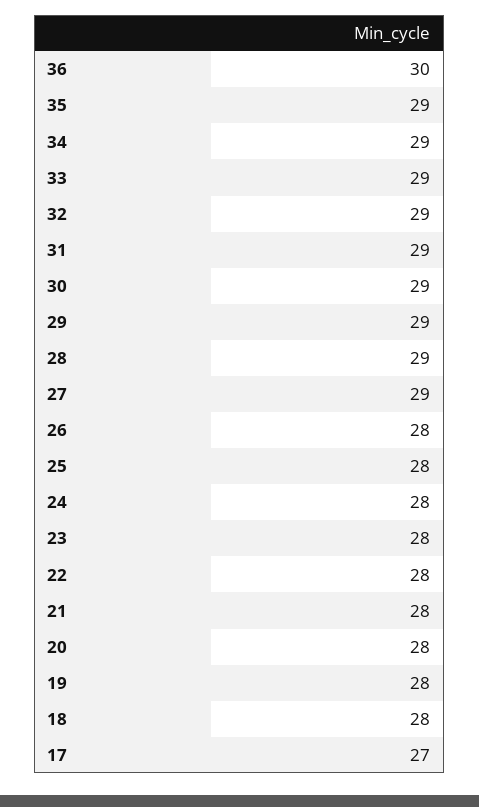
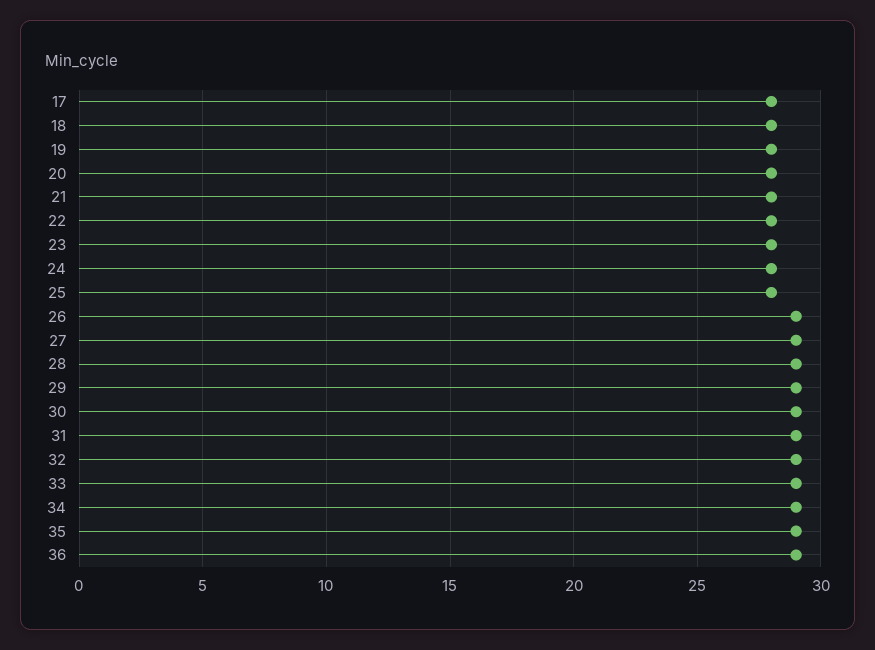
  {
-   "36": 30,
+   "36": 29,
    "35": 29,
    "34": 29,
    "33": 29,
    "32": 29,
    "31": 29,
    "30": 29,
    "29": 29,
    "28": 29,
    "27": 29,
-   "26": 28,
+   "26": 29,
    "25": 28,
    "24": 28,
    "23": 28,
    "22": 28,
    "21": 28,
    "20": 28,
    "19": 28,
    "18": 28,
-   "17": 27
+   "17": 28
  }

